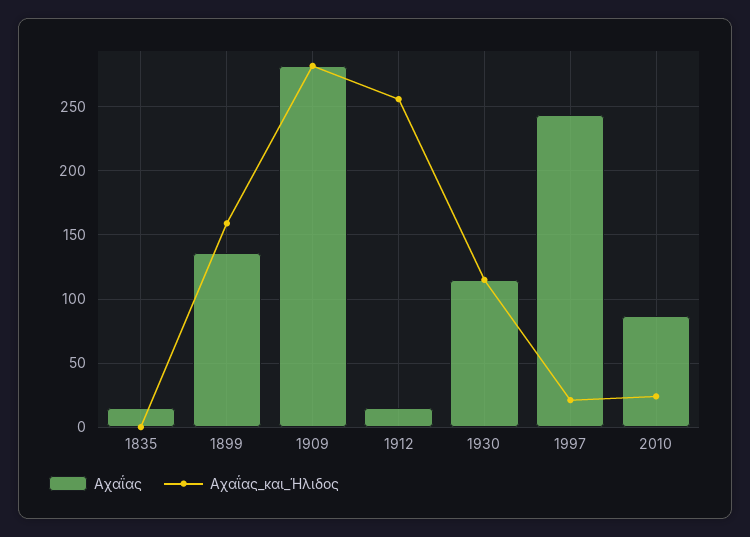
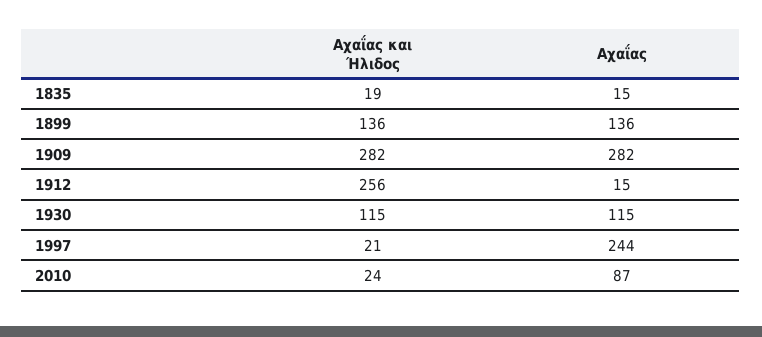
  {
    "Αχαΐας": {
      "1835": 15,
      "1899": 136,
      "1909": 282,
      "1912": 15,
      "1930": 115,
      "1997": 244,
      "2010": 87
    },
    "Αχαΐας_και_Ήλιδος": {
-     "1835": 0,
+     "1835": 19,
-     "1899": 160,
+     "1899": 136,
      "1909": 282,
      "1912": 256,
      "1930": 115,
      "1997": 21,
      "2010": 24
    }
  }

